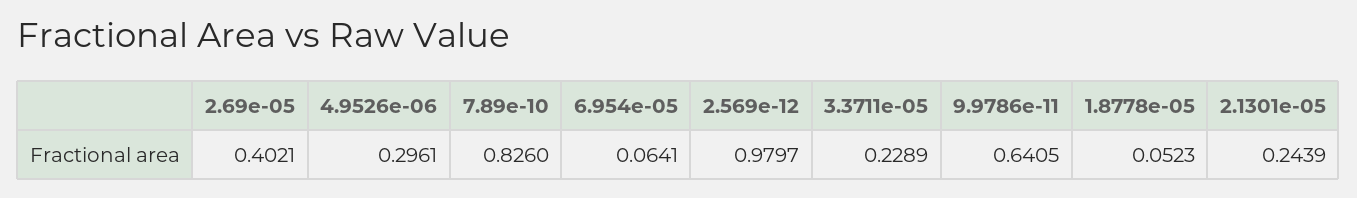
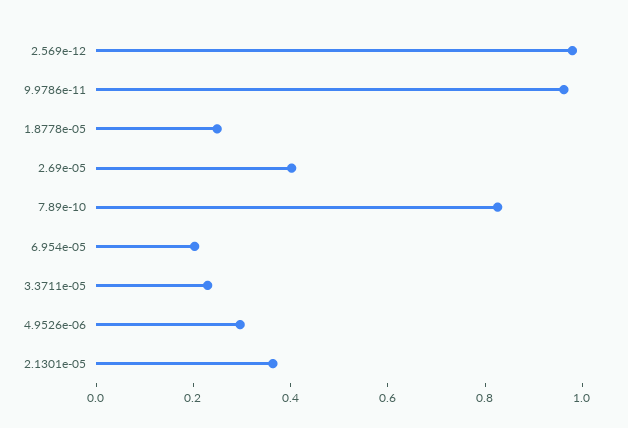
  {
    "2.69e-05": 0.4021,
    "4.9526e-06": 0.2961,
    "7.89e-10": 0.826,
-   "6.954e-05": 0.0641,
+   "6.954e-05": 0.2,
    "2.569e-12": 0.9797,
    "3.3711e-05": 0.2289,
-   "9.9786e-11": 0.6405,
+   "9.9786e-11": 0.95,
-   "1.8778e-05": 0.0523,
+   "1.8778e-05": 0.25,
-   "2.1301e-05": 0.2439
+   "2.1301e-05": 0.35
  }

